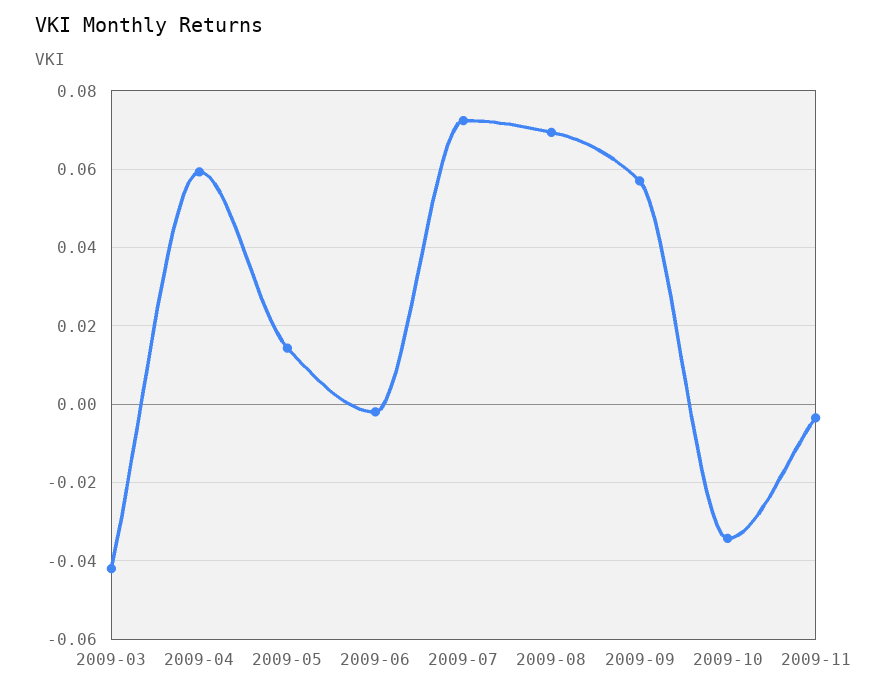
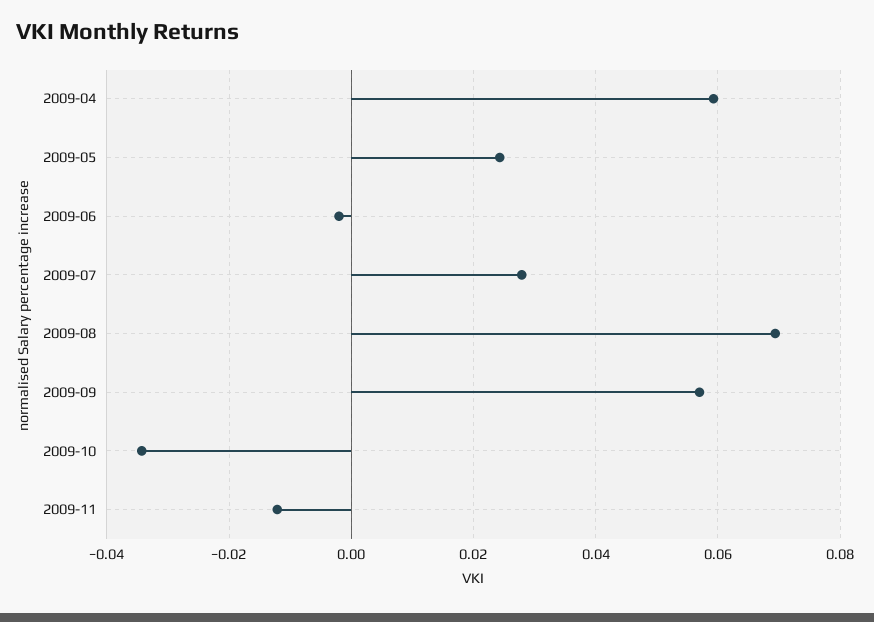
  {
-   "2009-03": -0.042,
    "2009-04": 0.06,
-   "2009-05": 0.014,
+   "2009-05": 0.024,
    "2009-06": -0.002,
-   "2009-07": 0.072,
+   "2009-07": 0.028,
    "2009-08": 0.07,
    "2009-09": 0.058,
    "2009-10": -0.034,
-   "2009-11": -0.004
+   "2009-11": -0.012
  }

